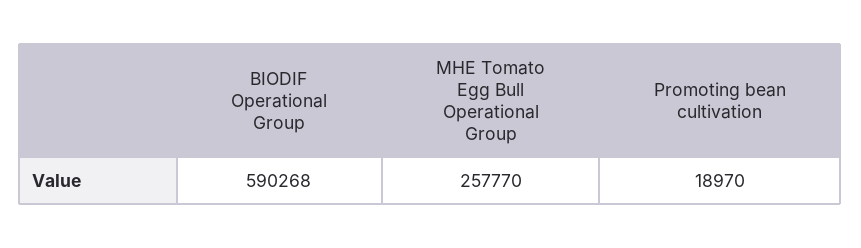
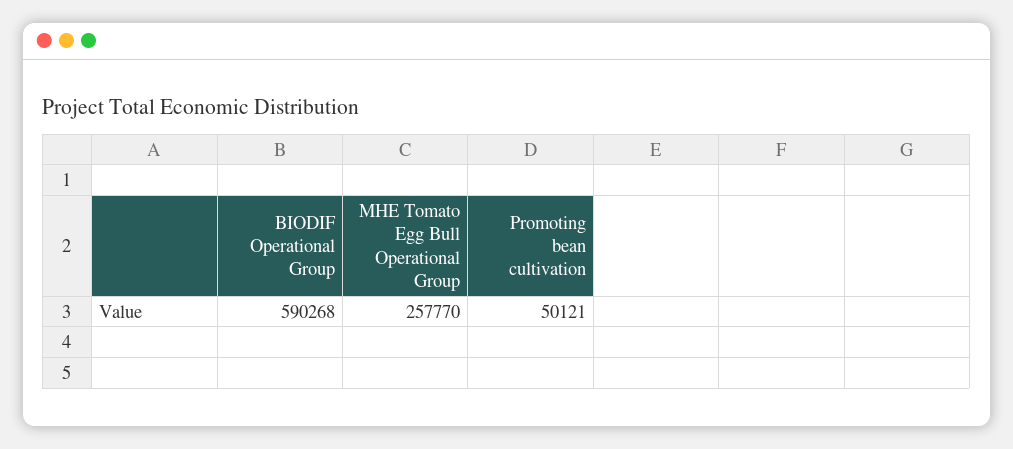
  {
    "BIODIF Operational Group": 590268,
    "MHE Tomato Egg Bull Operational Group": 257770,
-   "Promoting bean cultivation": 18970
+   "Promoting bean cultivation": 50121
  }

